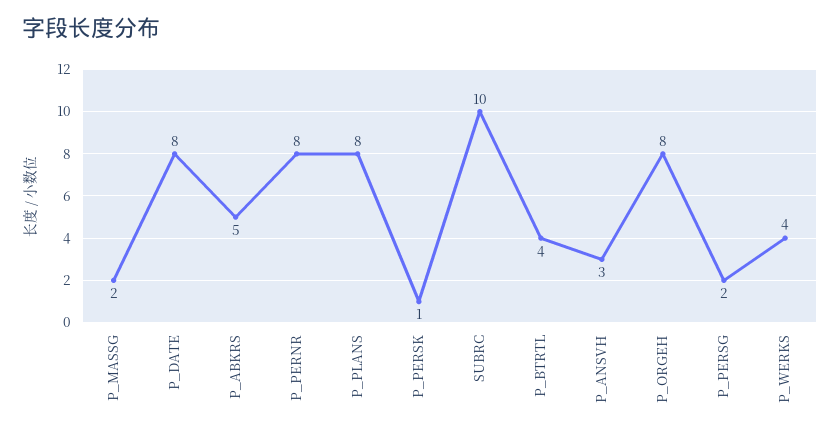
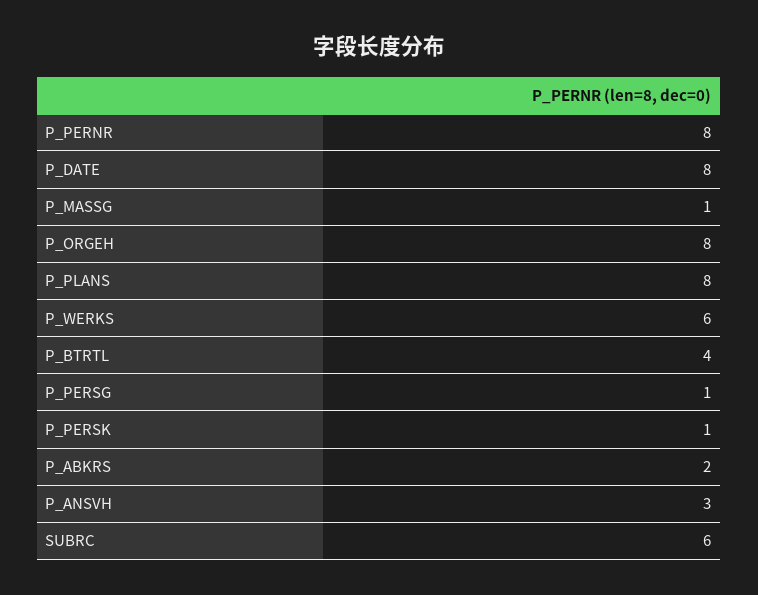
  {
-   "P_MASSG": 2,
+   "P_MASSG": 1,
    "P_DATE": 8,
-   "P_ABKRS": 5,
+   "P_ABKRS": 2,
    "P_PERNR": 8,
    "P_PLANS": 8,
    "P_PERSK": 1,
-   "SUBRC": 10,
+   "SUBRC": 6,
    "P_BTRTL": 4,
    "P_ANSVH": 3,
    "P_ORGEH": 8,
-   "P_PERSG": 2,
+   "P_PERSG": 1,
-   "P_WERKS": 4
+   "P_WERKS": 6
  }

